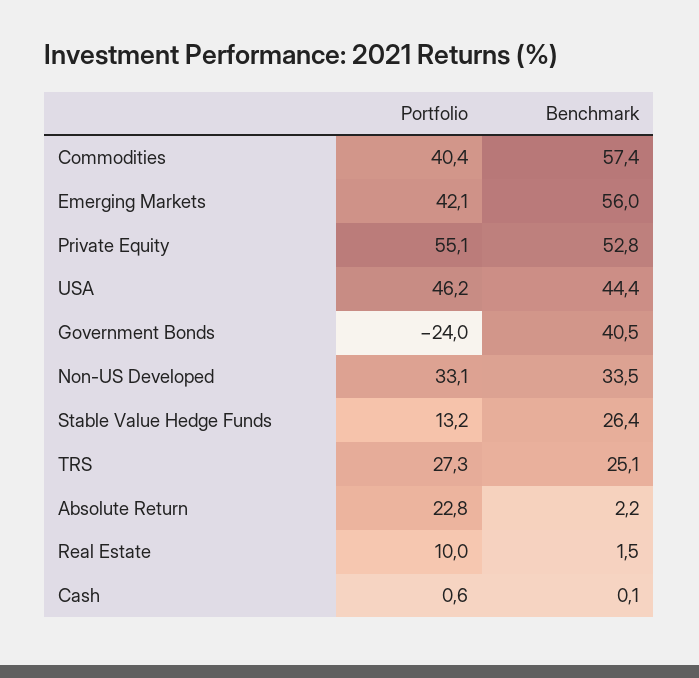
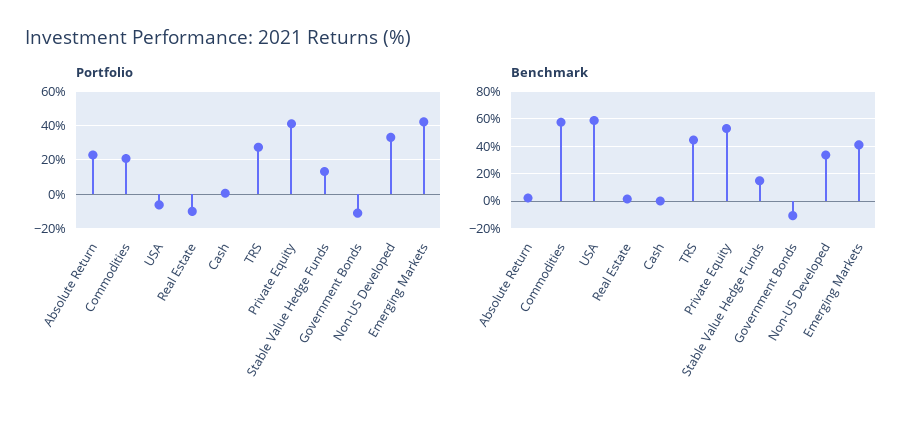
  {
    "Portfolio": {
-     "Commodities": 40.4,
+     "Commodities": 20,
      "Emerging Markets": 42.1,
-     "Private Equity": 55.1,
+     "Private Equity": 40,
-     "USA": 46.2,
+     "USA": -5,
-     "Government Bonds": -24,
+     "Government Bonds": -10,
      "Non-US Developed": 33.1,
      "Stable Value Hedge Funds": 13.2,
      "TRS": 27.3,
      "Absolute Return": 22.8,
-     "Real Estate": 10,
+     "Real Estate": -10,
      "Cash": 0.6
    },
    "Benchmark": {
      "Commodities": 57.4,
-     "Emerging Markets": 56,
+     "Emerging Markets": 40,
      "Private Equity": 52.8,
-     "USA": 44.4,
+     "USA": 60,
-     "Government Bonds": 40.5,
+     "Government Bonds": -10,
      "Non-US Developed": 33.5,
-     "Stable Value Hedge Funds": 26.4,
+     "Stable Value Hedge Funds": 15,
-     "TRS": 25.1,
+     "TRS": 45,
      "Absolute Return": 2.2,
      "Real Estate": 1.5,
      "Cash": 0.1
    }
  }

